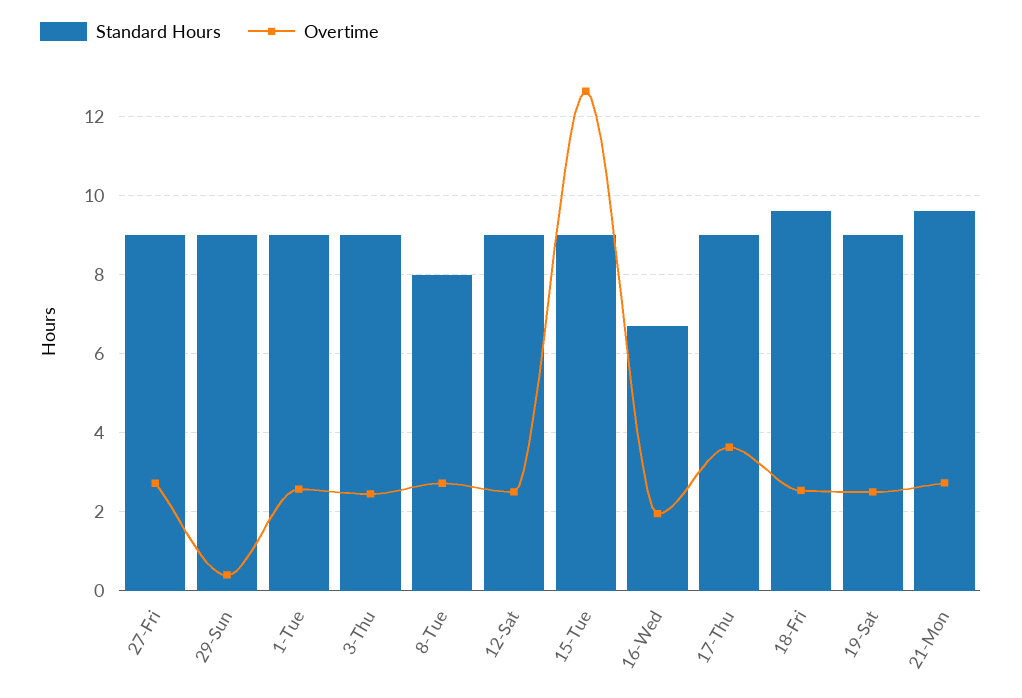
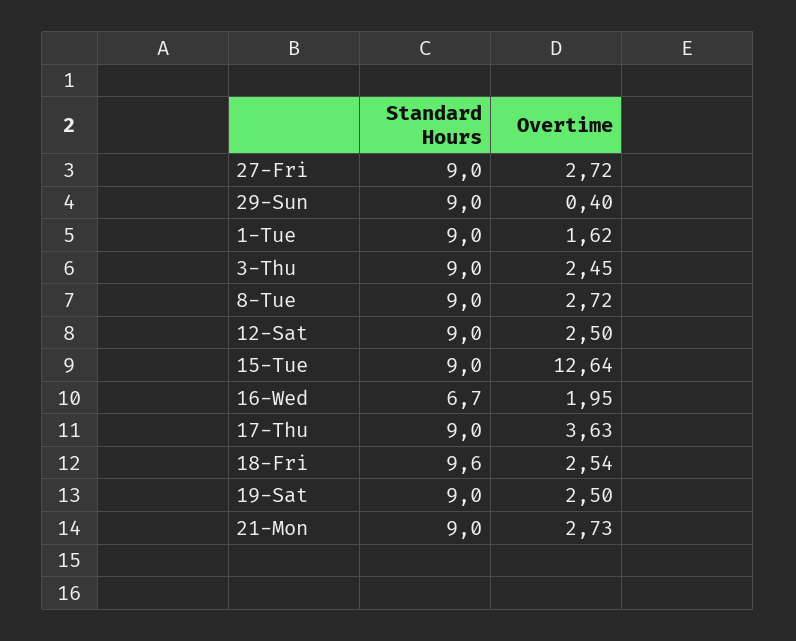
  {
    "Standard Hours": {
      "27-Fri": 9,
      "29-Sun": 9,
      "1-Tue": 9,
      "3-Thu": 9,
-     "8-Tue": 8,
+     "8-Tue": 9,
      "12-Sat": 9,
      "15-Tue": 9,
      "16-Wed": 6.7,
      "17-Thu": 9,
      "18-Fri": 9.6,
      "19-Sat": 9,
-     "21-Mon": 9.6
+     "21-Mon": 9
    },
    "Overtime": {
      "27-Fri": 2.72,
      "29-Sun": 0.4,
-     "1-Tue": 2.6,
+     "1-Tue": 1.62,
      "3-Thu": 2.45,
      "8-Tue": 2.72,
      "12-Sat": 2.5,
      "15-Tue": 12.64,
      "16-Wed": 1.95,
      "17-Thu": 3.63,
      "18-Fri": 2.54,
      "19-Sat": 2.5,
      "21-Mon": 2.73
    }
  }

